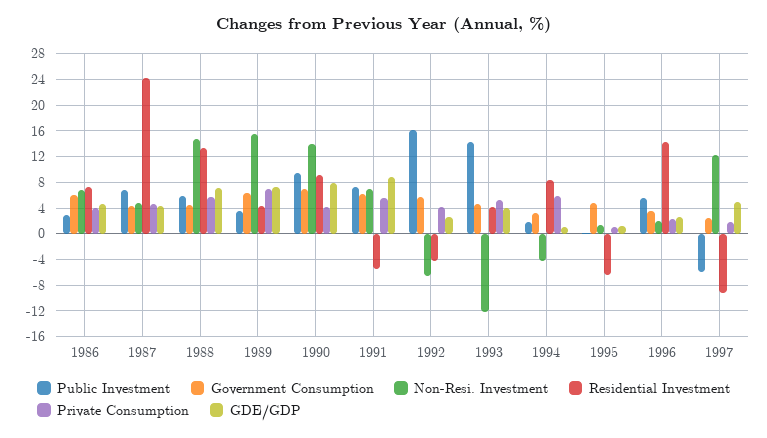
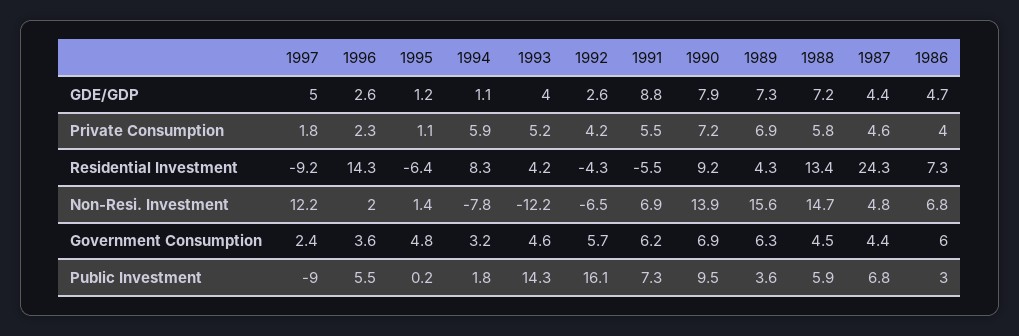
  {
    "Public Investment": {
      "1986": 3,
      "1987": 6.8,
      "1988": 5.9,
      "1989": 3.6,
      "1990": 9.5,
      "1991": 7.3,
      "1992": 16.1,
      "1993": 14.3,
      "1994": 1.8,
      "1995": 0.2,
      "1996": 5.5,
-     "1997": -6
+     "1997": -9
    },
    "Government Consumption": {
      "1986": 6,
      "1987": 4.4,
      "1988": 4.5,
      "1989": 6.3,
      "1990": 6.9,
      "1991": 6.2,
      "1992": 5.7,
      "1993": 4.6,
      "1994": 3.2,
      "1995": 4.8,
      "1996": 3.6,
      "1997": 2.4
    },
    "Non-Resi. Investment": {
      "1986": 6.8,
      "1987": 4.8,
      "1988": 14.7,
      "1989": 15.6,
      "1990": 13.9,
      "1991": 6.9,
      "1992": -6.5,
      "1993": -12.2,
-     "1994": -4,
+     "1994": -7.8,
      "1995": 1.4,
      "1996": 2,
      "1997": 12.2
    },
    "Residential Investment": {
      "1986": 7.3,
      "1987": 24.3,
      "1988": 13.4,
      "1989": 4.3,
      "1990": 9.2,
      "1991": -5.5,
      "1992": -4.3,
      "1993": 4.2,
      "1994": 8.3,
      "1995": -6.4,
      "1996": 14.3,
      "1997": -9.2
    },
    "Private Consumption": {
      "1986": 4,
      "1987": 4.6,
      "1988": 5.8,
      "1989": 6.9,
-     "1990": 4,
+     "1990": 7.2,
      "1991": 5.5,
      "1992": 4.2,
      "1993": 5.2,
      "1994": 5.9,
      "1995": 1.1,
      "1996": 2.3,
      "1997": 1.8
    },
    "GDE/GDP": {
      "1986": 4.7,
      "1987": 4.4,
      "1988": 7.2,
      "1989": 7.3,
      "1990": 7.9,
      "1991": 8.8,
      "1992": 2.6,
      "1993": 4,
      "1994": 1.1,
      "1995": 1.2,
      "1996": 2.6,
      "1997": 5
    }
  }

